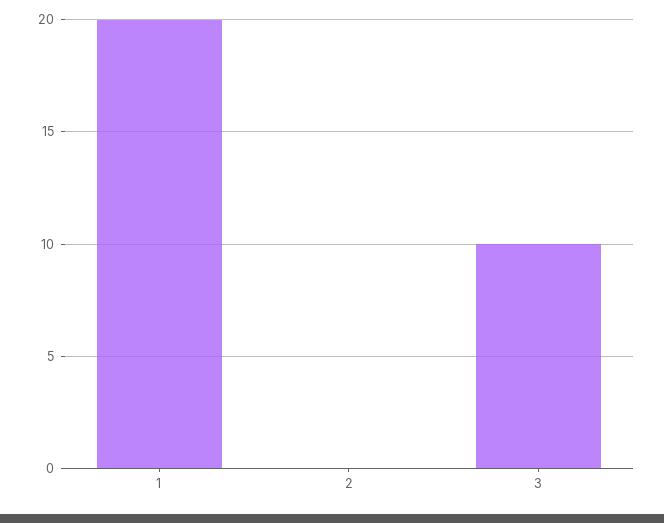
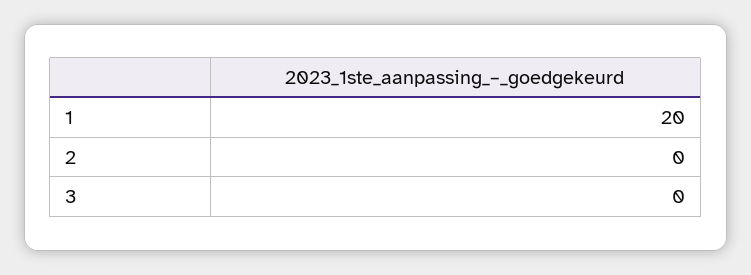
  {
    "1": 20,
    "2": 0,
-   "3": 10
+   "3": 0
  }

